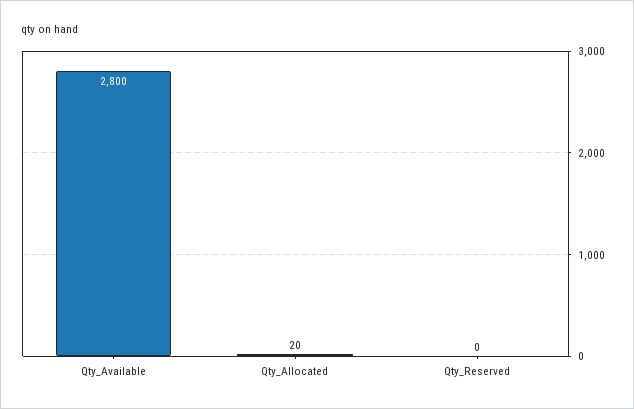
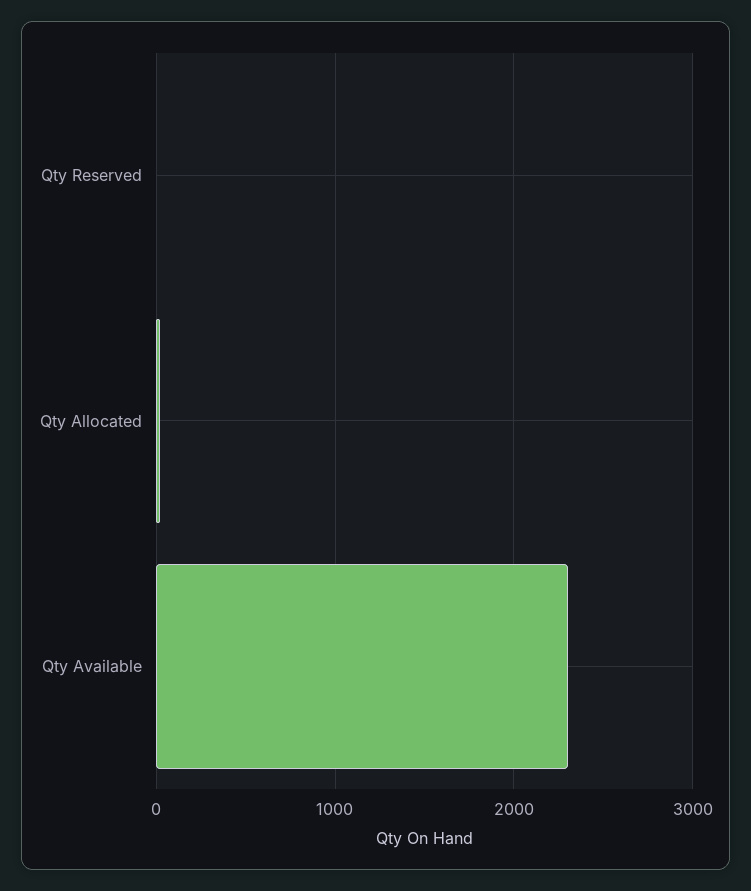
  {
-   "Qty_Available": 2800,
+   "Qty_Available": 2300,
    "Qty_Allocated": 20,
    "Qty_Reserved": 0
  }

